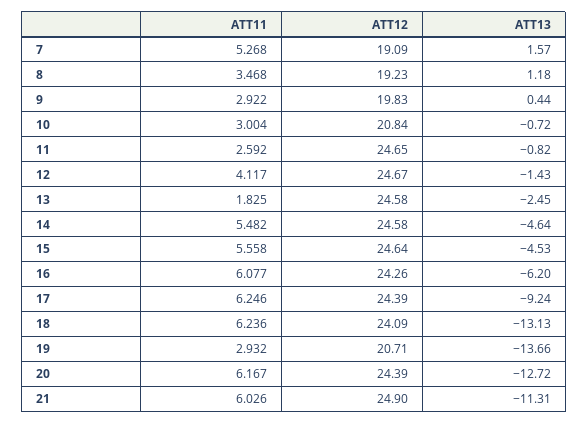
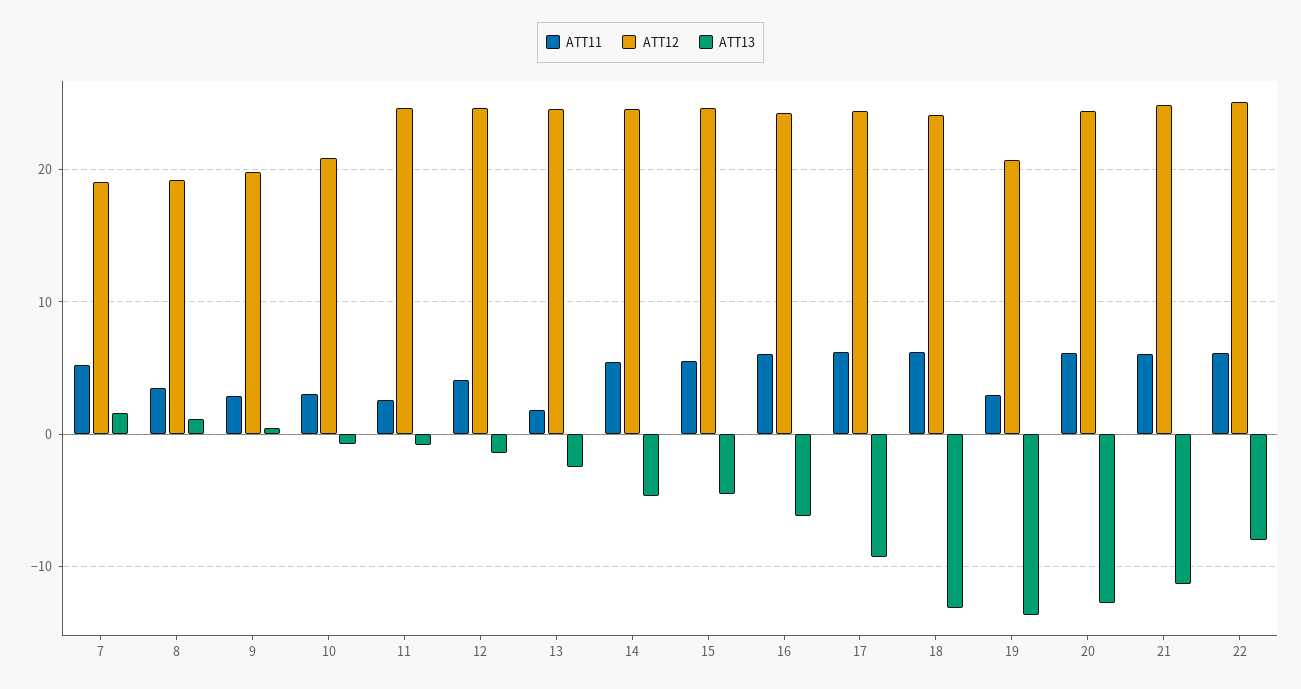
  {
    "ATT11": {
      "7": 5.268,
      "8": 3.468,
      "9": 2.922,
      "10": 3.004,
      "11": 2.592,
      "12": 4.117,
      "13": 1.825,
      "14": 5.482,
      "15": 5.558,
      "16": 6.077,
      "17": 6.246,
      "18": 6.236,
      "19": 2.932,
      "20": 6.167,
-     "21": 6.026
+     "21": 6.026,
+     "22": 6
    },
    "ATT12": {
      "7": 19.09,
      "8": 19.23,
      "9": 19.83,
      "10": 20.84,
      "11": 24.65,
      "12": 24.67,
      "13": 24.58,
      "14": 24.58,
      "15": 24.64,
      "16": 24.26,
      "17": 24.39,
      "18": 24.09,
      "19": 20.71,
      "20": 24.39,
-     "21": 24.9
+     "21": 24.9,
+     "22": 25
    },
    "ATT13": {
      "7": 1.57,
      "8": 1.18,
      "9": 0.44,
      "10": -0.72,
      "11": -0.82,
      "12": -1.43,
      "13": -2.45,
      "14": -4.64,
      "15": -4.53,
      "16": -6.2,
      "17": -9.24,
      "18": -13.13,
      "19": -13.66,
      "20": -12.72,
-     "21": -11.31
+     "21": -11.31,
+     "22": -8
    }
  }

